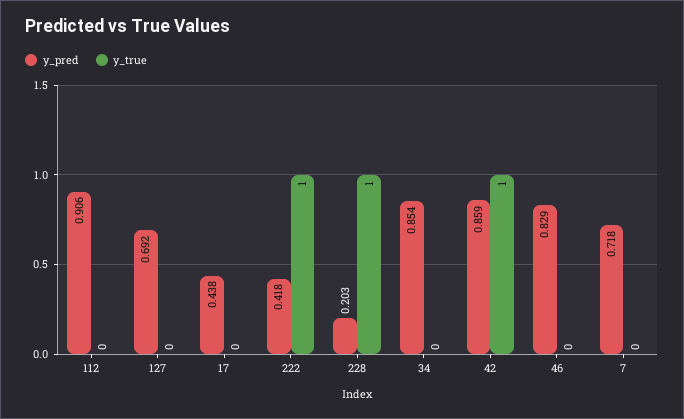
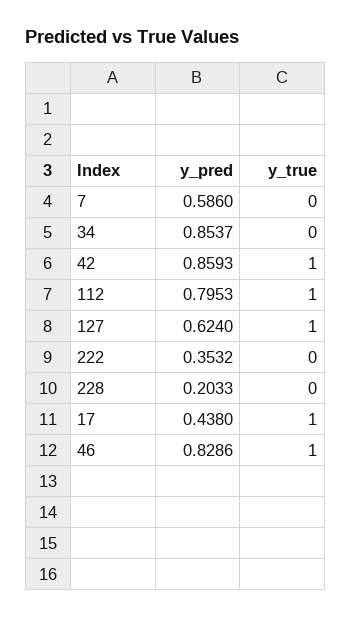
  {
    "y_pred": {
-     "112": 0.906,
+     "112": 0.7953,
-     "127": 0.692,
+     "127": 0.624,
      "17": 0.438,
-     "222": 0.418,
+     "222": 0.3532,
      "228": 0.2033,
      "34": 0.8537,
      "42": 0.8593,
      "46": 0.8286,
-     "7": 0.718
+     "7": 0.586
    },
    "y_true": {
-     "112": 0,
+     "112": 1,
-     "127": 0,
+     "127": 1,
-     "17": 0,
+     "17": 1,
-     "222": 1,
+     "222": 0,
-     "228": 1,
+     "228": 0,
      "34": 0,
      "42": 1,
-     "46": 0,
+     "46": 1,
      "7": 0
    }
  }

